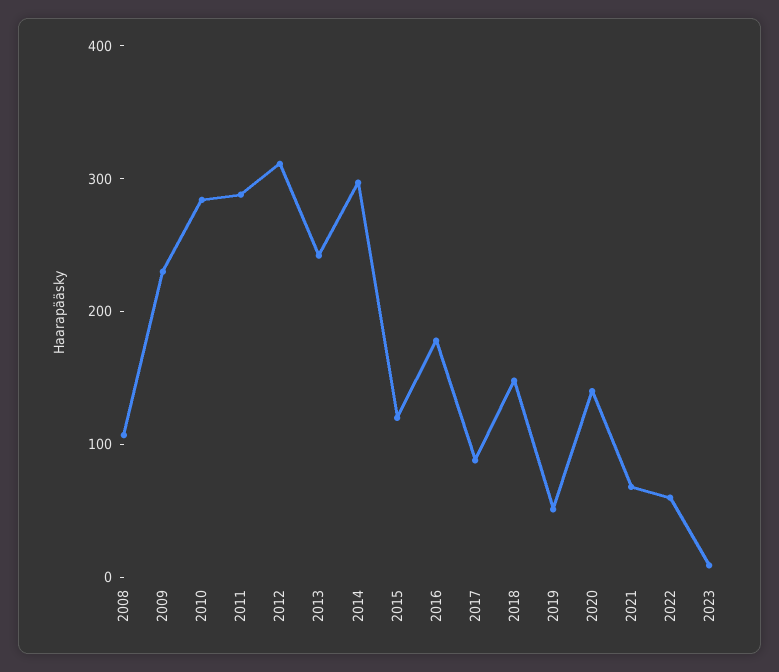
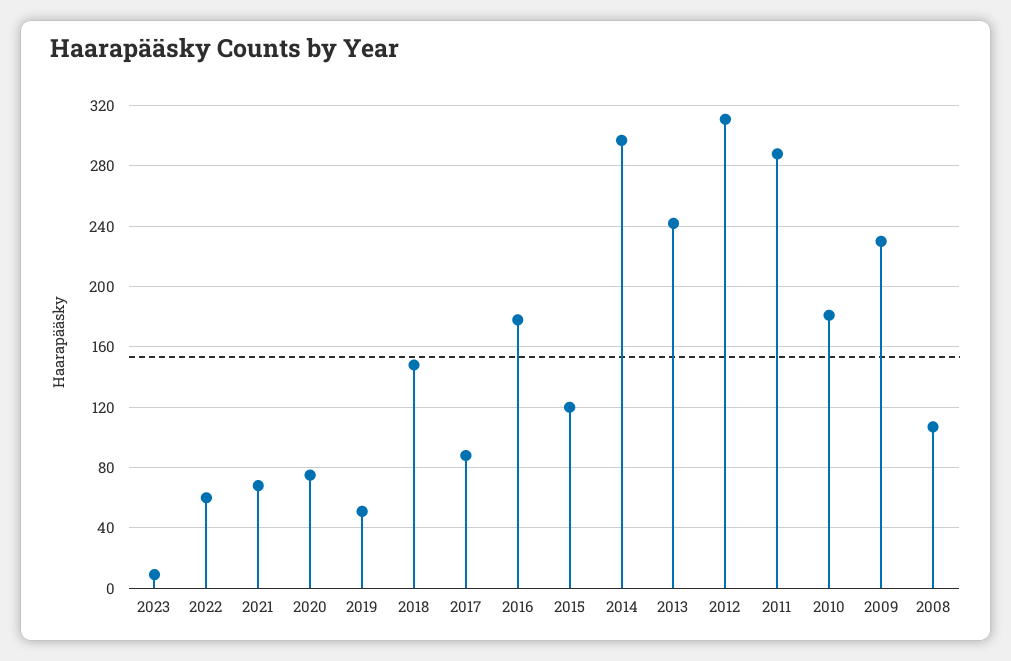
  {
    "2008": 105,
    "2009": 230,
-   "2010": 280,
+   "2010": 180,
    "2011": 290,
    "2012": 310,
    "2013": 240,
    "2014": 295,
    "2015": 120,
    "2016": 180,
    "2017": 90,
    "2018": 150,
    "2019": 50,
-   "2020": 140,
+   "2020": 75,
    "2021": 70,
    "2022": 60,
    "2023": 10
  }

